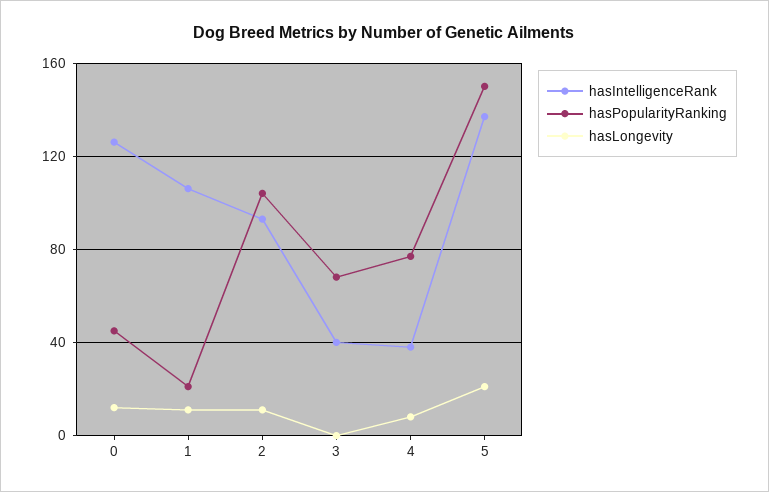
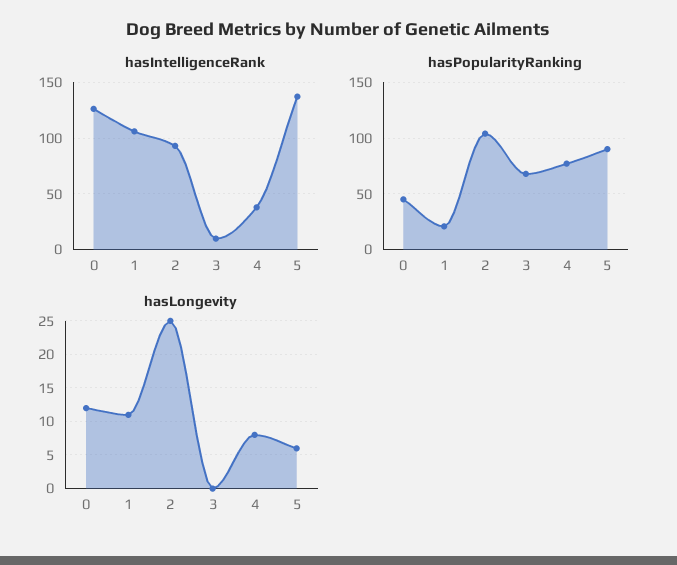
  {
    "hasIntelligenceRank": {
      "0": 125,
      "1": 105,
      "2": 95,
-     "3": 40,
+     "3": 10,
      "4": 40,
      "5": 135
    },
    "hasPopularityRanking": {
      "0": 45,
      "1": 20,
      "2": 105,
      "3": 70,
      "4": 75,
-     "5": 150
+     "5": 90
    },
    "hasLongevity": {
      "0": 12,
      "1": 11,
-     "2": 10,
+     "2": 25,
      "3": 0,
      "4": 8,
-     "5": 20
+     "5": 6
    }
  }

